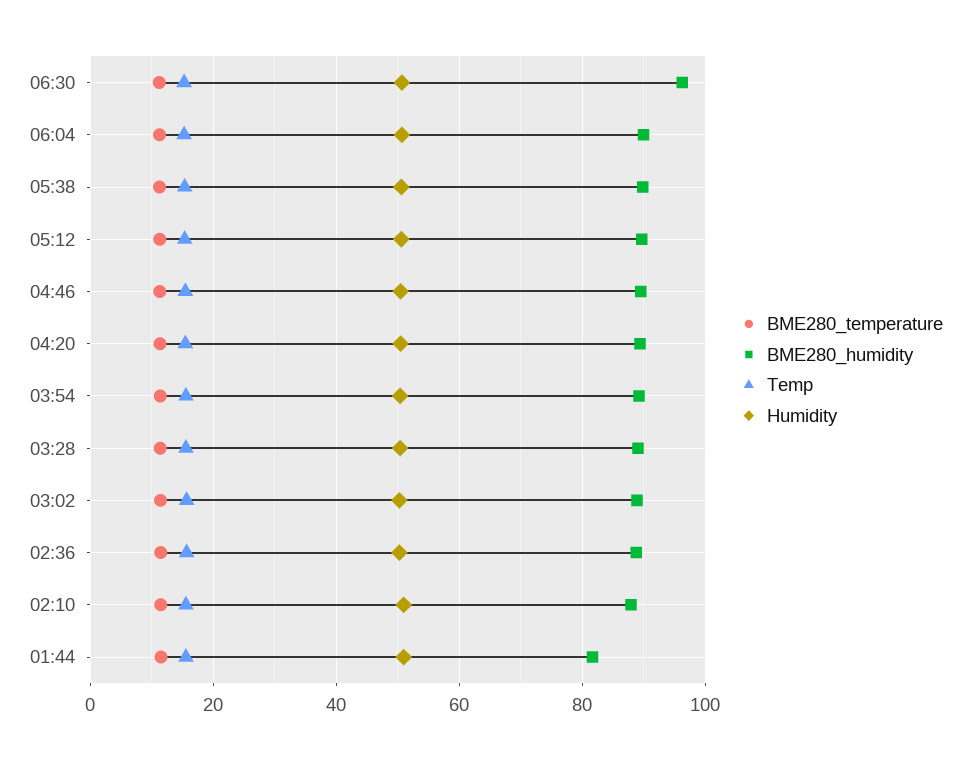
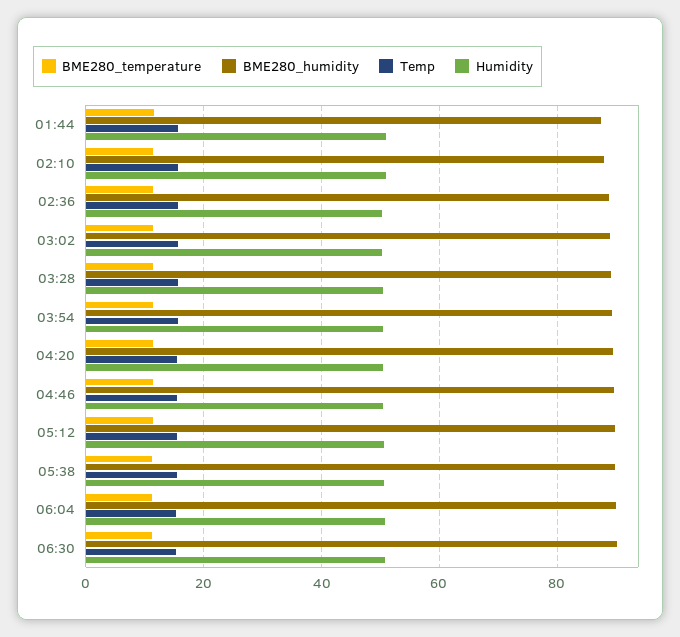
  {
    "BME280_temperature": {
      "06:30": 12,
      "06:04": 12,
      "05:38": 12,
      "05:12": 12,
      "04:46": 12,
      "04:20": 12,
      "03:54": 12,
      "03:28": 12,
      "03:02": 12,
      "02:36": 12,
      "02:10": 12,
      "01:44": 12
    },
    "BME280_humidity": {
-     "06:30": 96,
+     "06:30": 90,
      "06:04": 90,
      "05:38": 90,
      "05:12": 90,
      "04:46": 90,
      "04:20": 90,
      "03:54": 90,
      "03:28": 90,
      "03:02": 88,
      "02:36": 88,
      "02:10": 88,
-     "01:44": 82
+     "01:44": 88
    },
    "Temp": {
      "06:30": 16,
      "06:04": 16,
      "05:38": 16,
      "05:12": 16,
      "04:46": 16,
      "04:20": 16,
      "03:54": 16,
      "03:28": 16,
      "03:02": 16,
      "02:36": 16,
      "02:10": 16,
      "01:44": 16
    },
    "Humidity": {
      "06:30": 50,
      "06:04": 50,
      "05:38": 50,
      "05:12": 50,
      "04:46": 50,
      "04:20": 50,
      "03:54": 50,
      "03:28": 50,
      "03:02": 50,
      "02:36": 50,
      "02:10": 52,
      "01:44": 52
    }
  }

